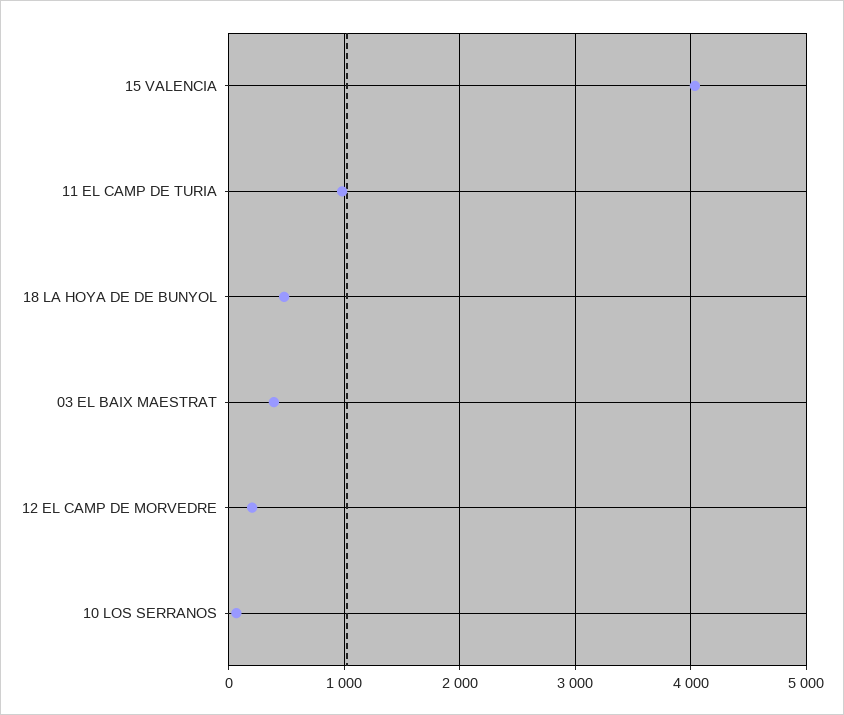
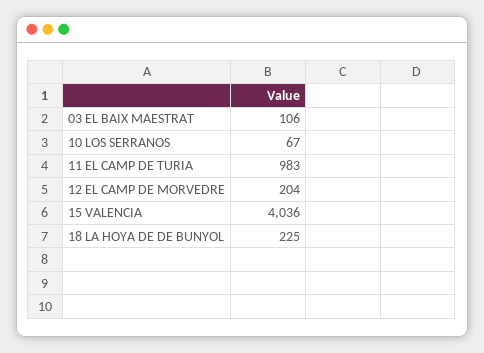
  {
    "15 VALENCIA": 4036,
    "11 EL CAMP DE TURIA": 983,
-   "18 LA HOYA DE DE BUNYOL": 500,
+   "18 LA HOYA DE DE BUNYOL": 225,
-   "03 EL BAIX MAESTRAT": 400,
+   "03 EL BAIX MAESTRAT": 106,
    "12 EL CAMP DE MORVEDRE": 204,
    "10 LOS SERRANOS": 67
  }

